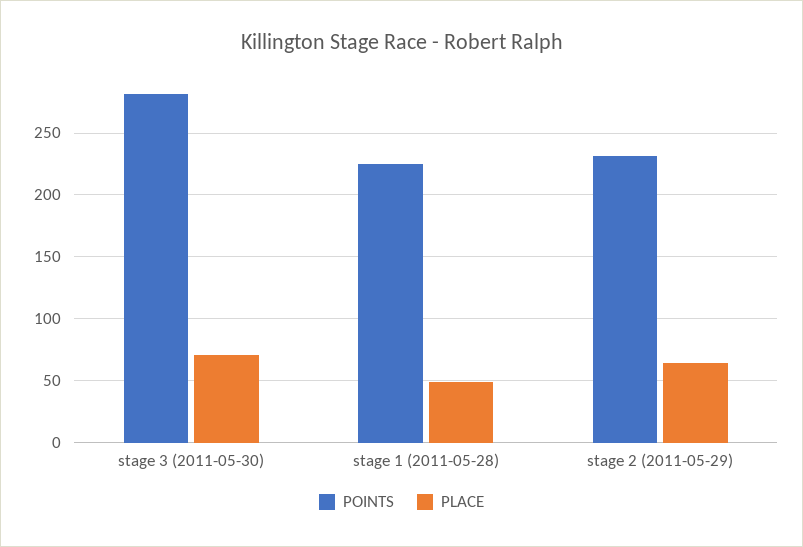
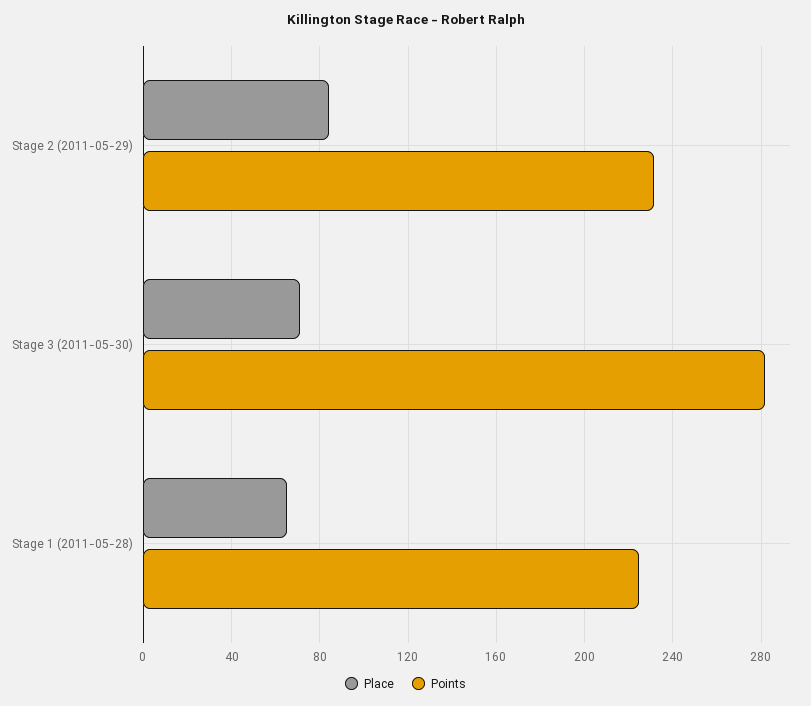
  {
    "POINTS": {
      "stage 3 (2011-05-30)": 280,
      "stage 1 (2011-05-28)": 225,
      "stage 2 (2011-05-29)": 230
    },
    "PLACE": {
      "stage 3 (2011-05-30)": 70,
-     "stage 1 (2011-05-28)": 50,
+     "stage 1 (2011-05-28)": 65,
-     "stage 2 (2011-05-29)": 65
+     "stage 2 (2011-05-29)": 85
    }
  }

